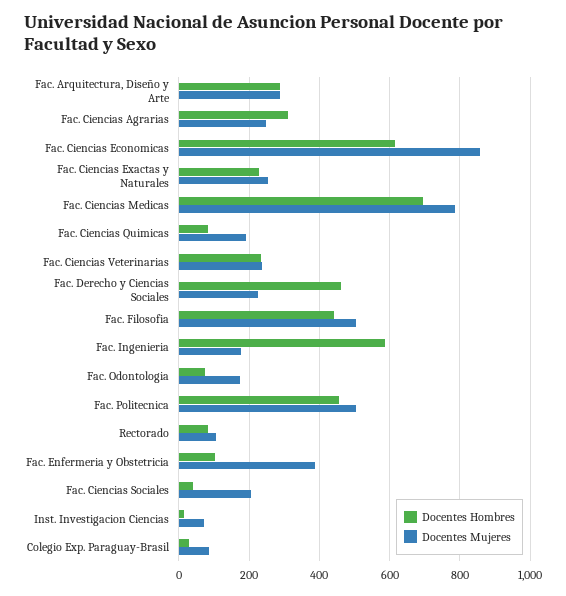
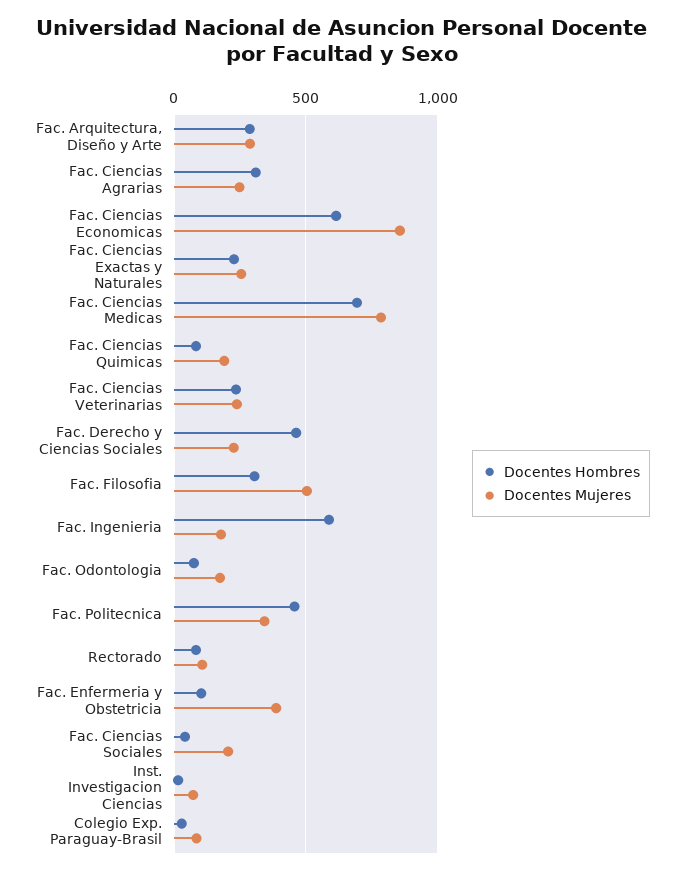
  {
    "Docentes Hombres": {
      "Fac. Arquitectura, Diseño y Arte": 280,
      "Fac. Ciencias Agrarias": 320,
      "Fac. Ciencias Economicas": 620,
      "Fac. Ciencias Exactas y Naturales": 220,
      "Fac. Ciencias Medicas": 700,
      "Fac. Ciencias Quimicas": 80,
      "Fac. Ciencias Veterinarias": 240,
      "Fac. Derecho y Ciencias Sociales": 460,
-     "Fac. Filosofia": 440,
+     "Fac. Filosofia": 300,
      "Fac. Ingenieria": 580,
      "Fac. Odontologia": 80,
      "Fac. Politecnica": 460,
      "Rectorado": 80,
      "Fac. Enfermeria y Obstetricia": 100,
      "Fac. Ciencias Sociales": 40,
      "Inst. Investigacion Ciencias": 20,
      "Colegio Exp. Paraguay-Brasil": 20
    },
    "Docentes Mujeres": {
      "Fac. Arquitectura, Diseño y Arte": 280,
      "Fac. Ciencias Agrarias": 240,
      "Fac. Ciencias Economicas": 860,
      "Fac. Ciencias Exactas y Naturales": 260,
      "Fac. Ciencias Medicas": 780,
      "Fac. Ciencias Quimicas": 200,
      "Fac. Ciencias Veterinarias": 240,
      "Fac. Derecho y Ciencias Sociales": 220,
      "Fac. Filosofia": 500,
      "Fac. Ingenieria": 180,
      "Fac. Odontologia": 180,
-     "Fac. Politecnica": 500,
+     "Fac. Politecnica": 350,
      "Rectorado": 100,
      "Fac. Enfermeria y Obstetricia": 380,
      "Fac. Ciencias Sociales": 200,
      "Inst. Investigacion Ciencias": 80,
      "Colegio Exp. Paraguay-Brasil": 80
    }
  }

